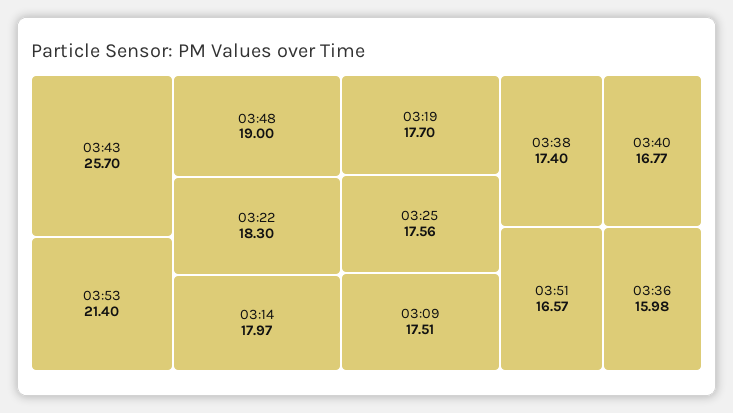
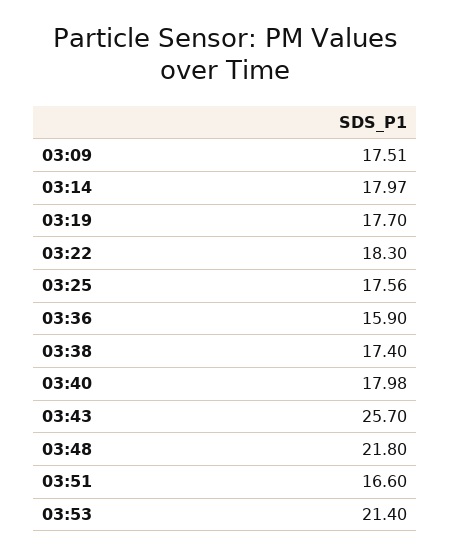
  {
    "03:43": 25.7,
    "03:53": 21.4,
-   "03:48": 19,
+   "03:48": 21.8,
    "03:22": 18.3,
    "03:14": 17.97,
    "03:19": 17.7,
    "03:25": 17.56,
    "03:09": 17.51,
    "03:38": 17.4,
-   "03:40": 16.77,
+   "03:40": 17.98,
-   "03:51": 16.57,
+   "03:51": 16.6,
-   "03:36": 15.98
+   "03:36": 15.9
  }

